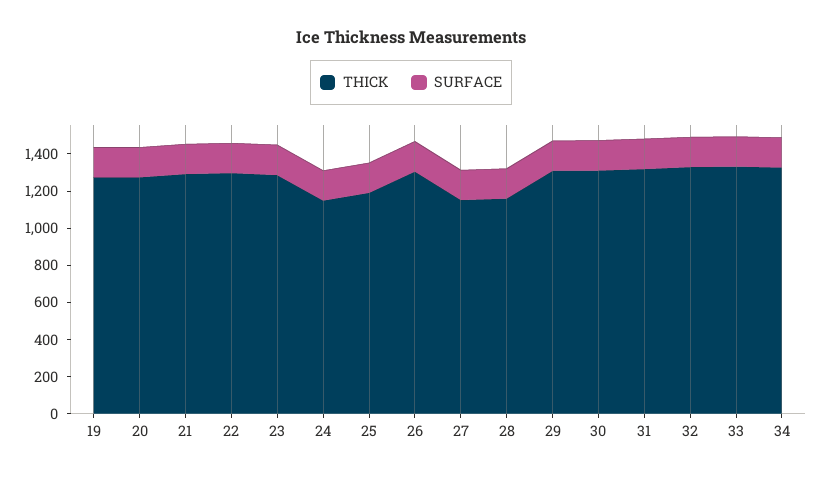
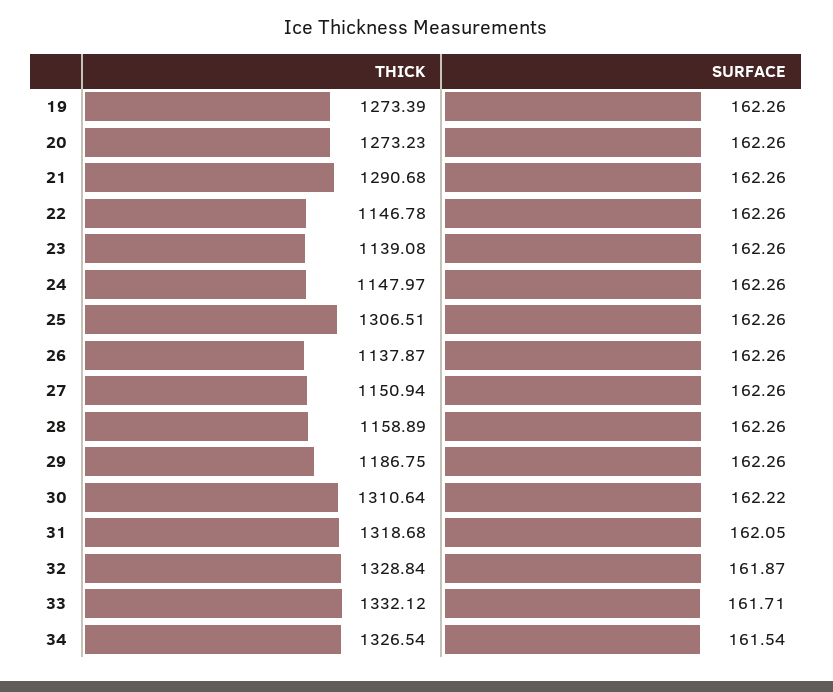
  {
    "THICK": {
      "19": 1273.39,
      "20": 1273.23,
      "21": 1290.68,
-     "22": 1300,
+     "22": 1146.78,
-     "23": 1300,
+     "23": 1139.08,
      "24": 1147.97,
-     "25": 1200,
+     "25": 1306.51,
-     "26": 1300,
+     "26": 1137.87,
      "27": 1150.94,
      "28": 1158.89,
-     "29": 1300,
+     "29": 1186.75,
      "30": 1310.64,
      "31": 1318.68,
      "32": 1328.84,
      "33": 1332.12,
      "34": 1326.54
    },
    "SURFACE": {
      "19": 162.26,
      "20": 162.26,
      "21": 162.26,
      "22": 162.26,
      "23": 162.26,
      "24": 162.26,
      "25": 162.26,
      "26": 162.26,
      "27": 162.26,
      "28": 162.26,
      "29": 162.26,
      "30": 162.22,
      "31": 162.05,
      "32": 161.87,
      "33": 161.71,
      "34": 161.54
    }
  }

